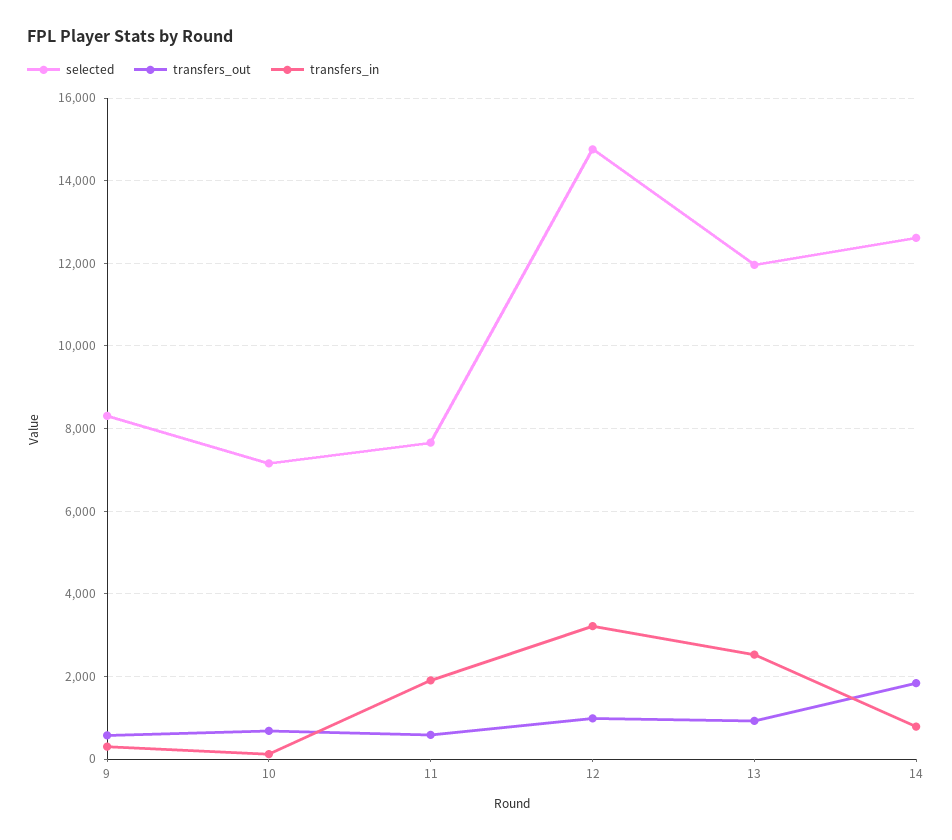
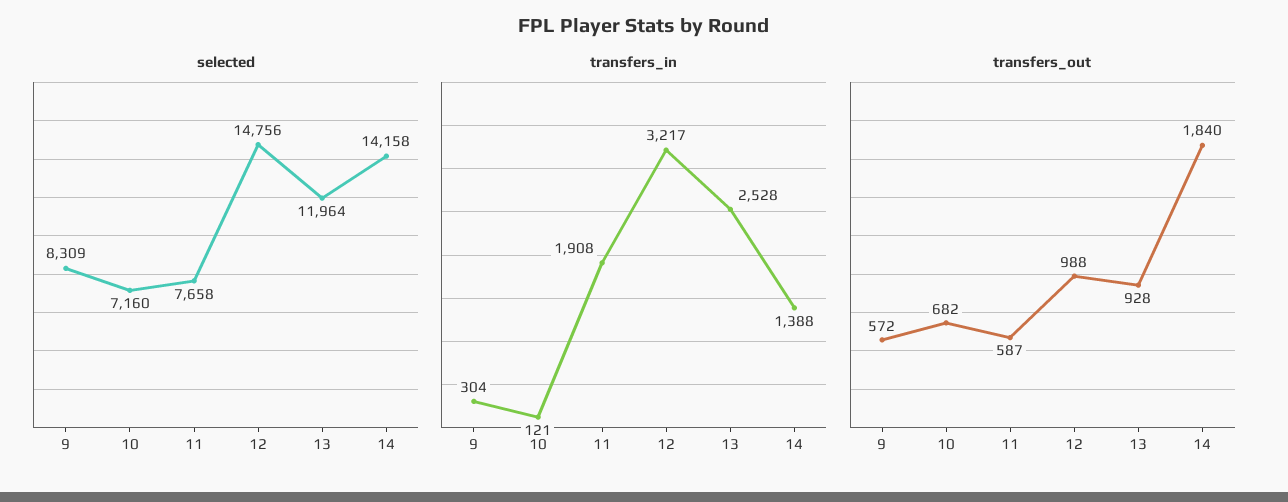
  {
    "selected": {
      "9": 8309,
      "10": 7160,
      "11": 7658,
      "12": 14756,
      "13": 11964,
-     "14": 12600
+     "14": 14158
    },
    "transfers_out": {
      "9": 572,
      "10": 682,
      "11": 587,
      "12": 988,
      "13": 928,
      "14": 1840
    },
    "transfers_in": {
      "9": 304,
      "10": 121,
      "11": 1908,
      "12": 3217,
      "13": 2528,
-     "14": 800
+     "14": 1388
    }
  }

